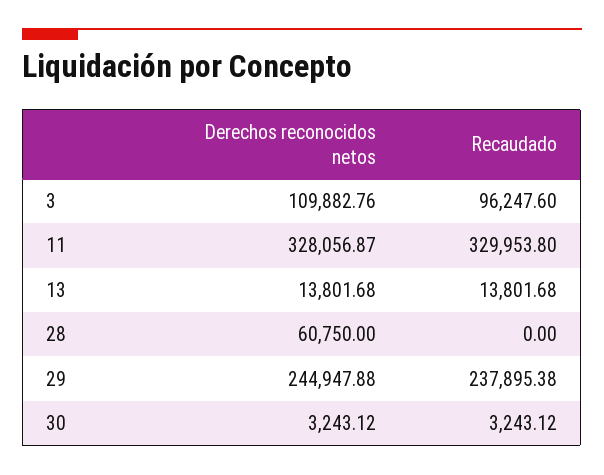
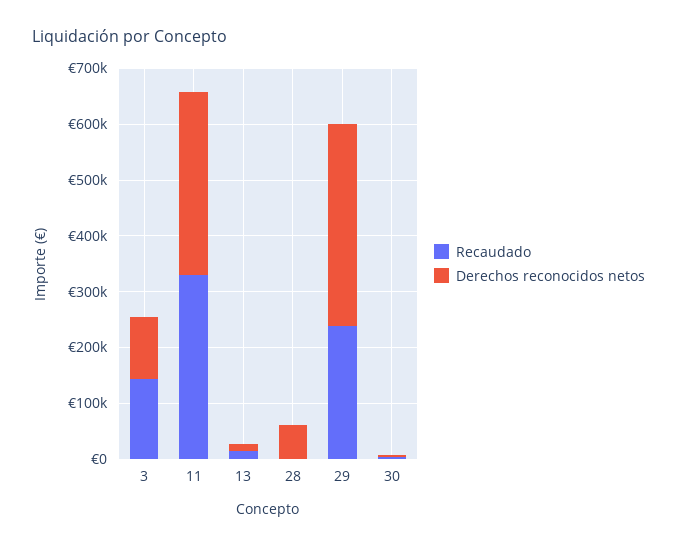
  {
    "Derechos reconocidos netos": {
      "3": 109882.76,
      "11": 328056.87,
      "13": 13801.68,
      "28": 60750,
-     "29": 244947.88,
+     "29": 360000,
      "30": 3243.12
    },
    "Recaudado": {
-     "3": 96247.6,
+     "3": 140000,
      "11": 329953.8,
      "13": 13801.68,
      "28": 0,
      "29": 237895.38,
      "30": 3243.12
    }
  }

